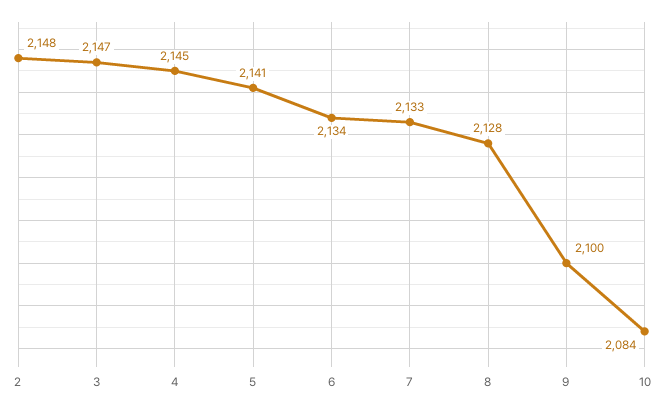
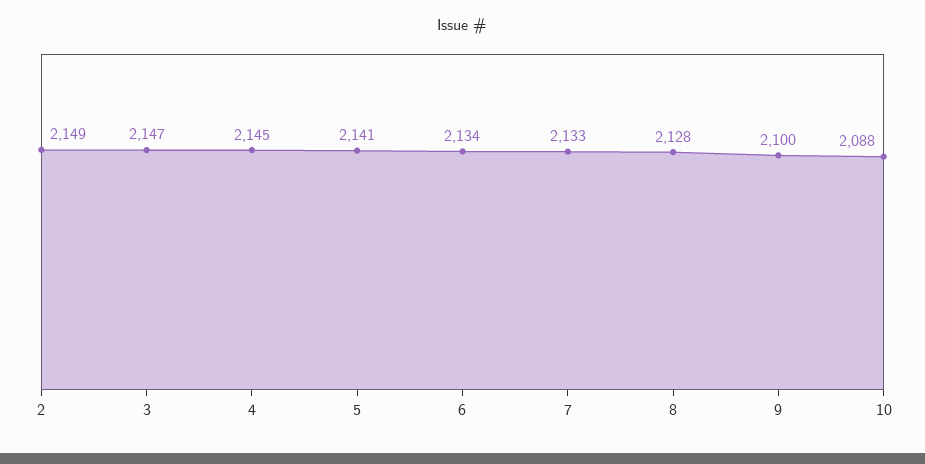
  {
-   "2": 2148,
+   "2": 2149,
    "3": 2147,
    "4": 2145,
    "5": 2141,
    "6": 2134,
    "7": 2133,
    "8": 2128,
    "9": 2100,
-   "10": 2084
+   "10": 2088
  }

